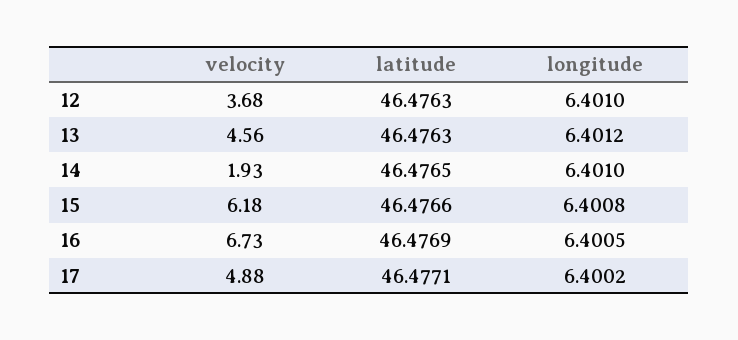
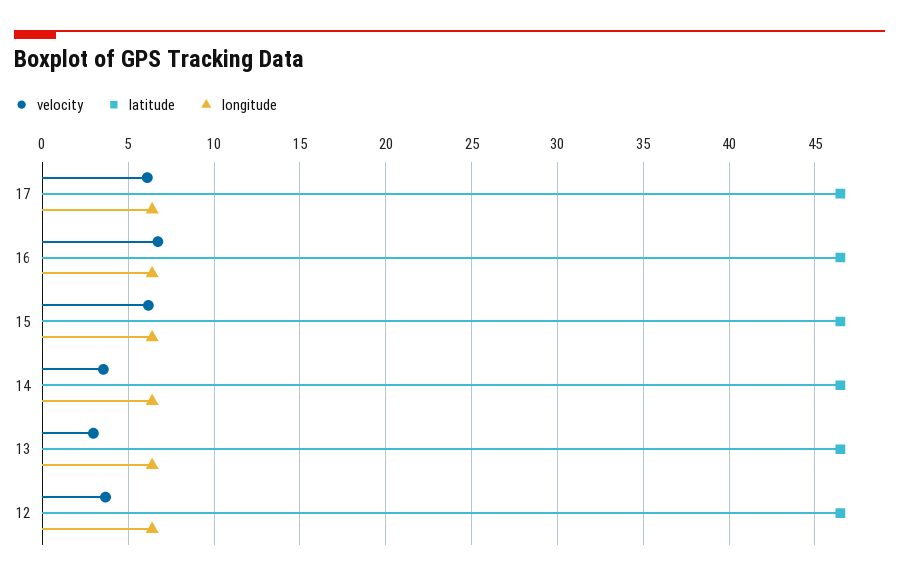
  {
    "velocity": {
      "12": 3.68,
-     "13": 4.56,
+     "13": 3,
-     "14": 1.93,
+     "14": 3.5,
      "15": 6.18,
      "16": 6.73,
-     "17": 4.88
+     "17": 6
    },
    "latitude": {
      "12": 46.4763,
      "13": 46.4763,
      "14": 46.4765,
      "15": 46.4766,
      "16": 46.4769,
      "17": 46.4771
    },
    "longitude": {
      "12": 6.401,
      "13": 6.4012,
      "14": 6.401,
      "15": 6.4008,
      "16": 6.4005,
      "17": 6.4002
    }
  }

